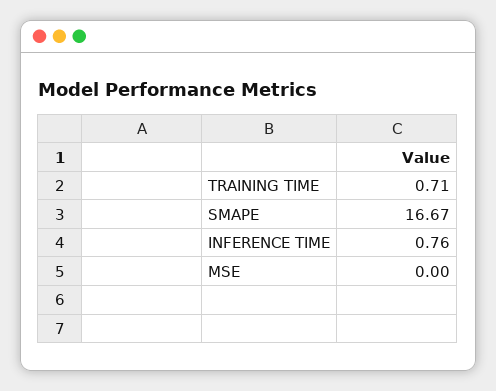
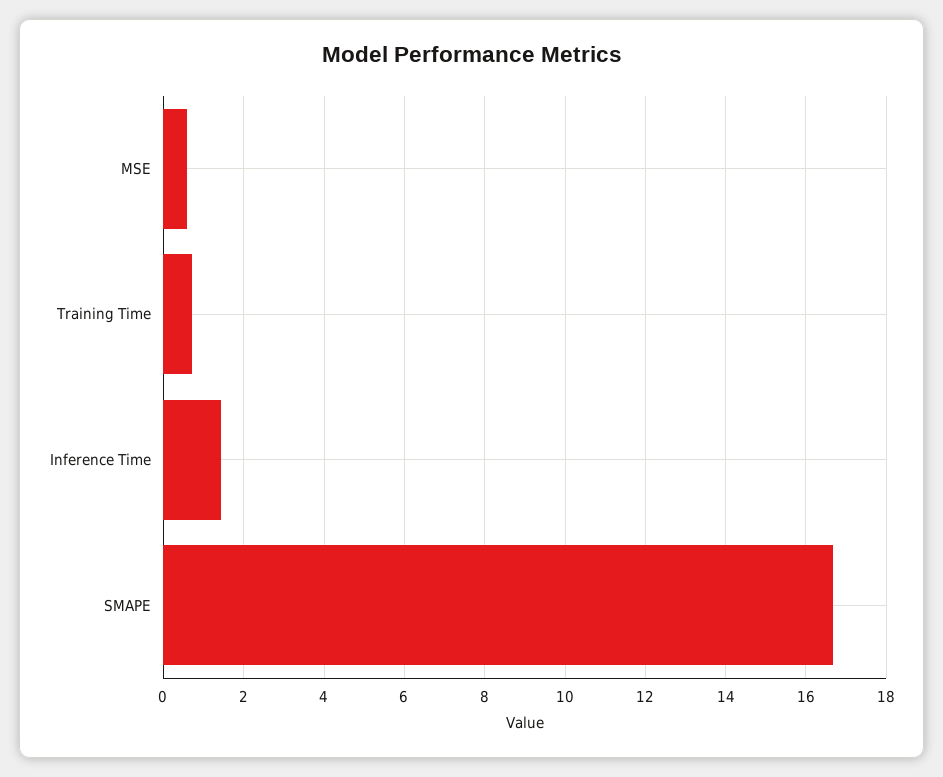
  {
    "TRAINING TIME": 0.71,
    "SMAPE": 16.67,
-   "INFERENCE TIME": 0.76,
+   "INFERENCE TIME": 1.4,
-   "MSE": 0
+   "MSE": 0.6
  }

